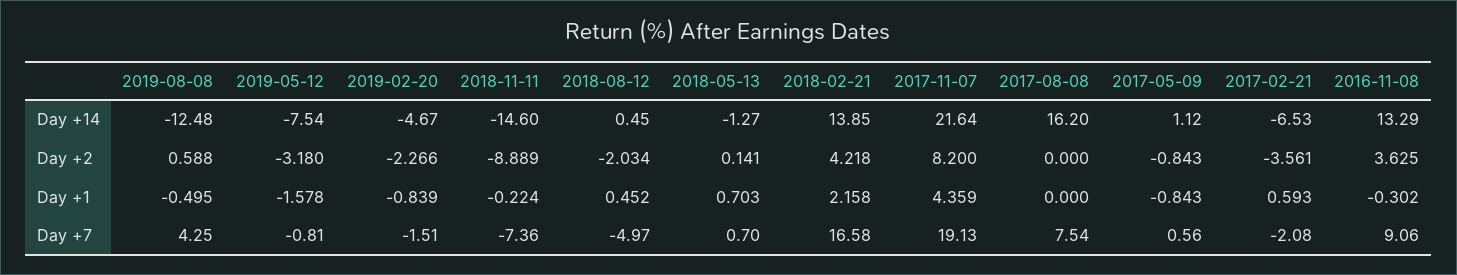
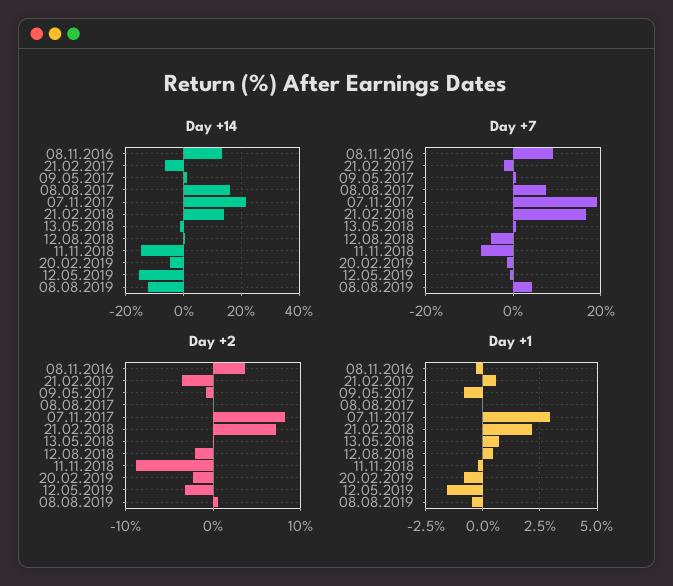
  {
    "Day +14": {
      "2019-08-08": -12.48,
-     "2019-05-12": -7.54,
+     "2019-05-12": -15,
      "2019-02-20": -4.67,
      "2018-11-11": -14.6,
      "2018-08-12": 0.45,
      "2018-05-13": -1.27,
      "2018-02-21": 13.85,
      "2017-11-07": 21.64,
      "2017-08-08": 16.2,
      "2017-05-09": 1.12,
      "2017-02-21": -6.53,
      "2016-11-08": 13.29
    },
    "Day +2": {
      "2019-08-08": 0.588,
      "2019-05-12": -3.18,
      "2019-02-20": -2.266,
      "2018-11-11": -8.889,
      "2018-08-12": -2.034,
      "2018-05-13": 0.141,
-     "2018-02-21": 4.218,
+     "2018-02-21": 7,
      "2017-11-07": 8.2,
      "2017-08-08": 0,
      "2017-05-09": -0.843,
      "2017-02-21": -3.561,
      "2016-11-08": 3.625
    },
    "Day +1": {
      "2019-08-08": -0.495,
      "2019-05-12": -1.578,
      "2019-02-20": -0.839,
      "2018-11-11": -0.224,
      "2018-08-12": 0.452,
      "2018-05-13": 0.703,
      "2018-02-21": 2.158,
-     "2017-11-07": 4.359,
+     "2017-11-07": 3,
      "2017-08-08": 0,
      "2017-05-09": -0.843,
      "2017-02-21": 0.593,
      "2016-11-08": -0.302
    },
    "Day +7": {
      "2019-08-08": 4.25,
      "2019-05-12": -0.81,
      "2019-02-20": -1.51,
      "2018-11-11": -7.36,
      "2018-08-12": -4.97,
      "2018-05-13": 0.7,
      "2018-02-21": 16.58,
      "2017-11-07": 19.13,
      "2017-08-08": 7.54,
      "2017-05-09": 0.56,
      "2017-02-21": -2.08,
      "2016-11-08": 9.06
    }
  }

